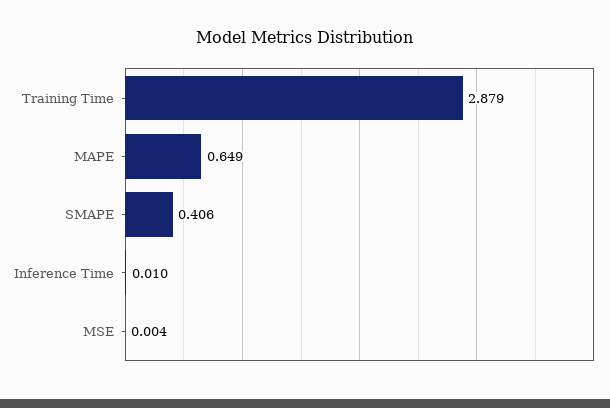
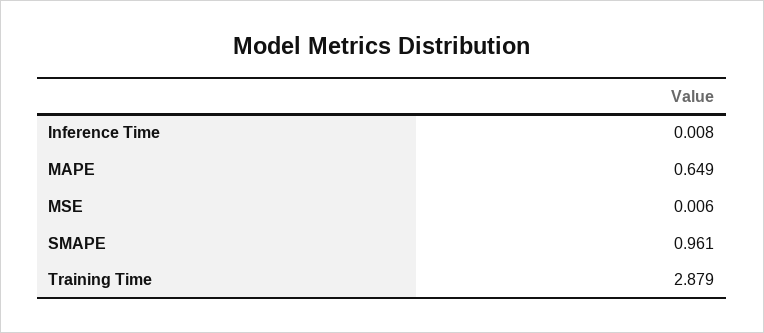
  {
    "Training Time": 2.879,
    "MAPE": 0.649,
-   "SMAPE": 0.406,
+   "SMAPE": 0.961,
-   "Inference Time": 0.01,
+   "Inference Time": 0.008,
-   "MSE": 0.004
+   "MSE": 0.006
  }

